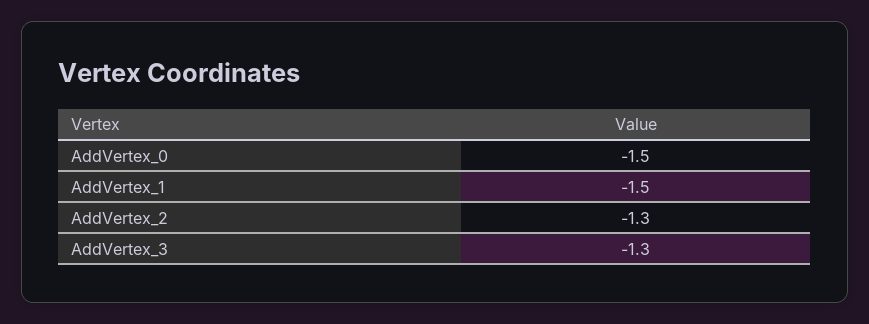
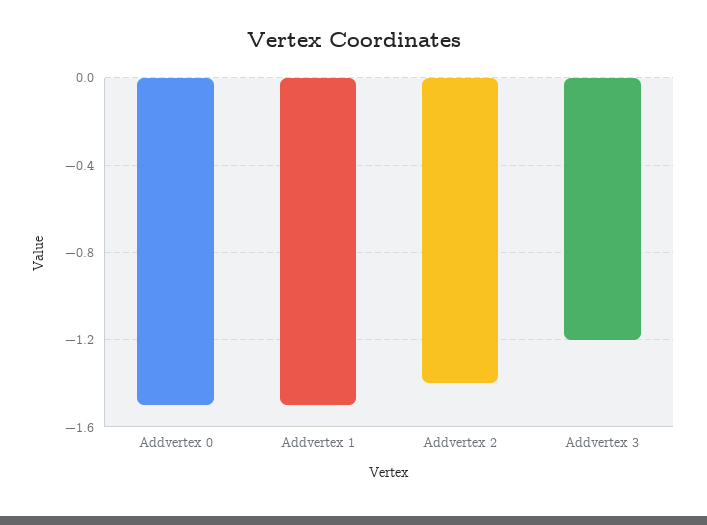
  {
    "AddVertex_0": -1.5,
    "AddVertex_1": -1.5,
-   "AddVertex_2": -1.3,
+   "AddVertex_2": -1.4,
-   "AddVertex_3": -1.3
+   "AddVertex_3": -1.2
  }

